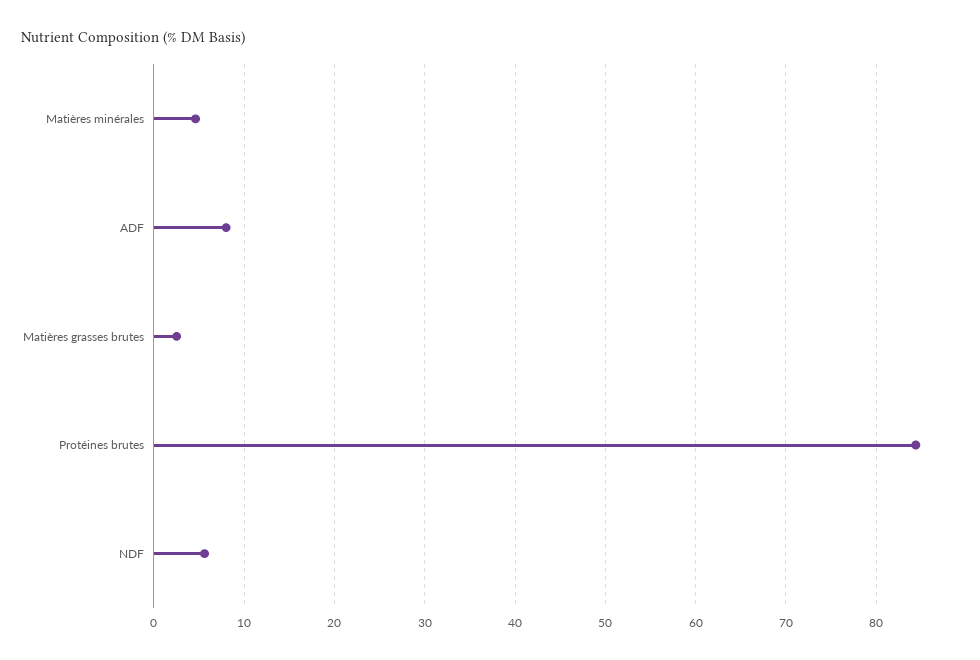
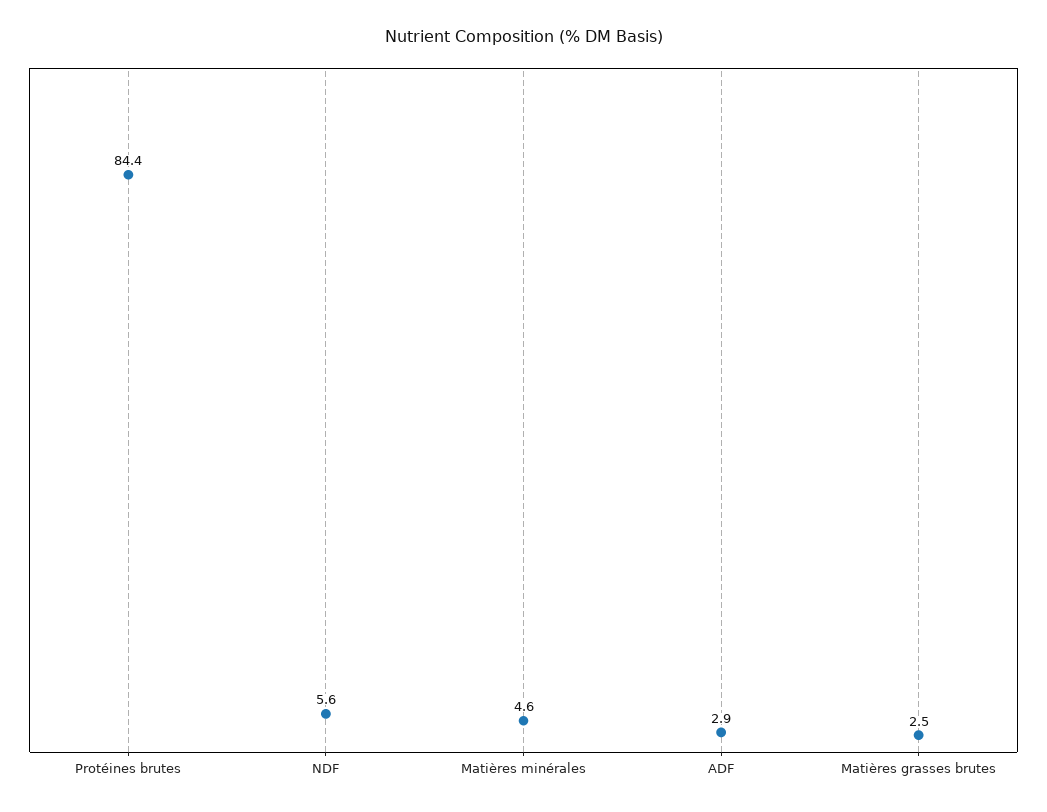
  {
    "Matières minérales": 4.6,
-   "ADF": 8,
+   "ADF": 2.9,
    "Matières grasses brutes": 2.5,
    "Protéines brutes": 84.4,
    "NDF": 5.6
  }

